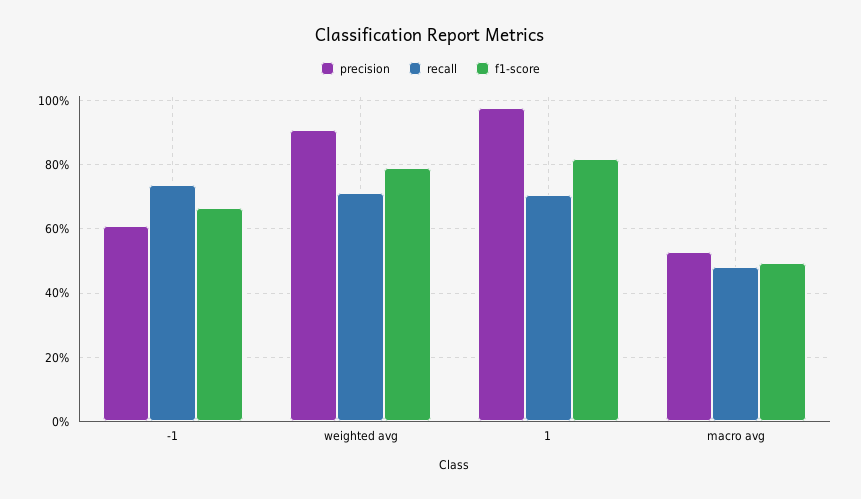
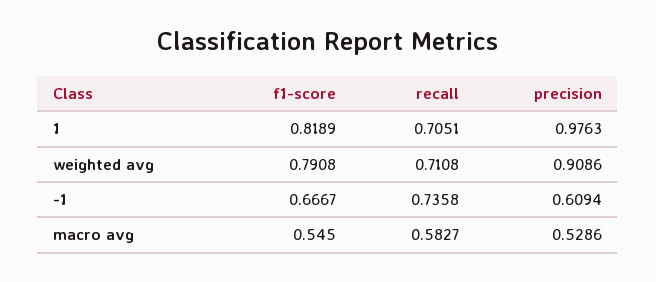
  {
    "precision": {
      "-1": 0.6094,
      "weighted avg": 0.9086,
      "1": 0.9763,
      "macro avg": 0.5286
    },
    "recall": {
      "-1": 0.7358,
      "weighted avg": 0.7108,
      "1": 0.7051,
-     "macro avg": 0.48
+     "macro avg": 0.5827
    },
    "f1-score": {
      "-1": 0.6667,
      "weighted avg": 0.7908,
      "1": 0.8189,
-     "macro avg": 0.5
+     "macro avg": 0.545
    }
  }

